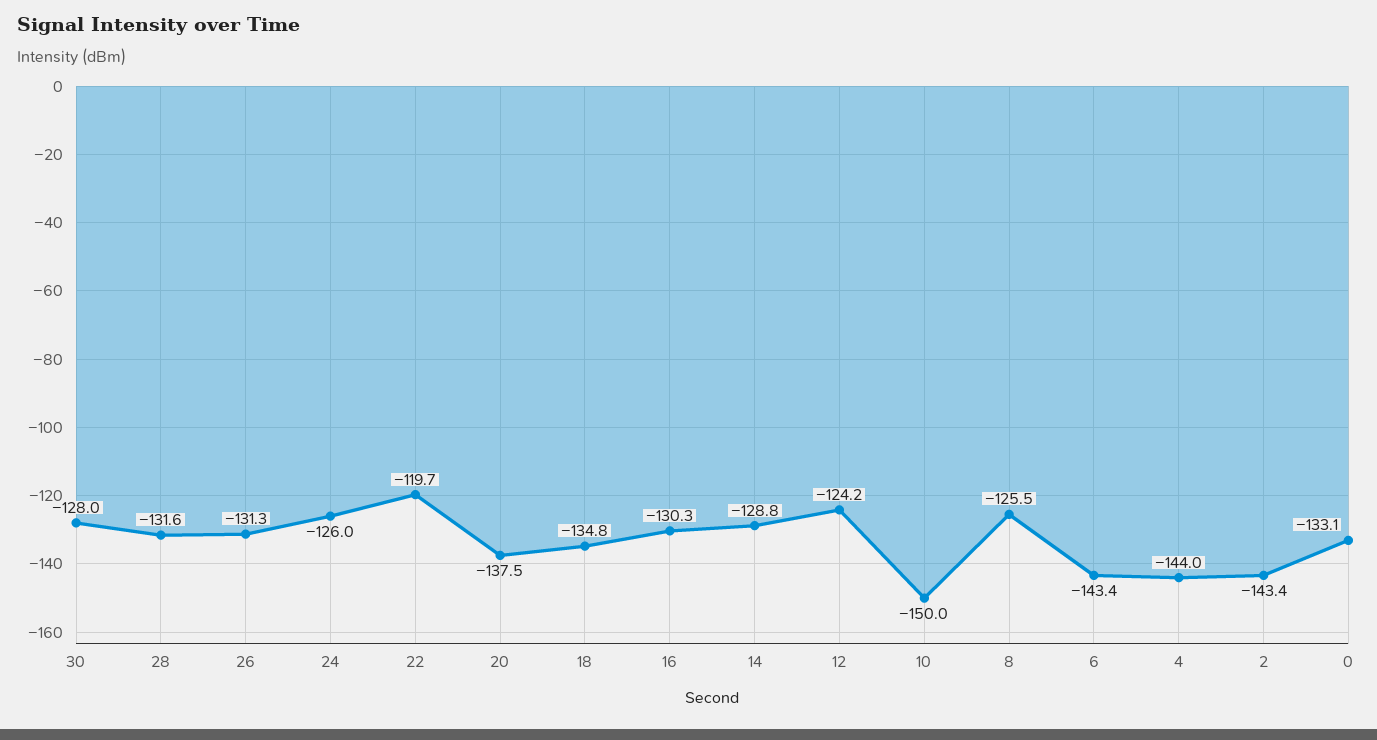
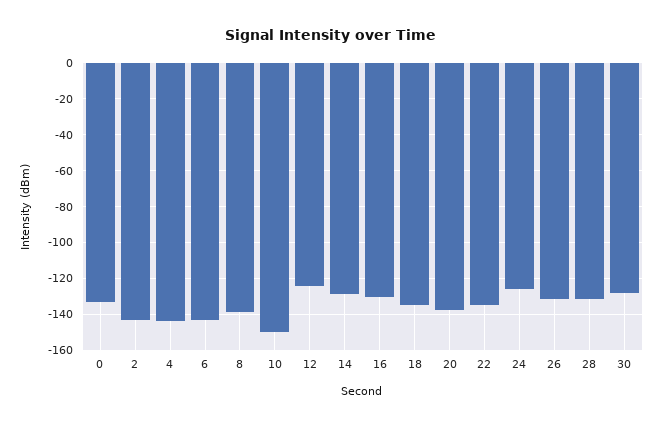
  {
    "30": -128,
    "28": -131.6,
    "26": -131.3,
    "24": -126,
-   "22": -119.7,
+   "22": -135,
    "20": -137.5,
    "18": -134.8,
    "16": -130.3,
    "14": -128.8,
    "12": -124.2,
    "10": -150,
-   "8": -125.5,
+   "8": -140,
    "6": -143.4,
    "4": -144,
    "2": -143.4,
    "0": -133.1
  }

